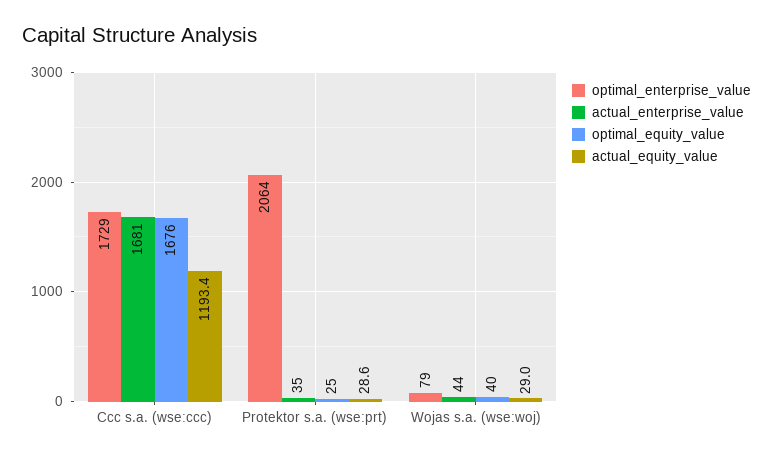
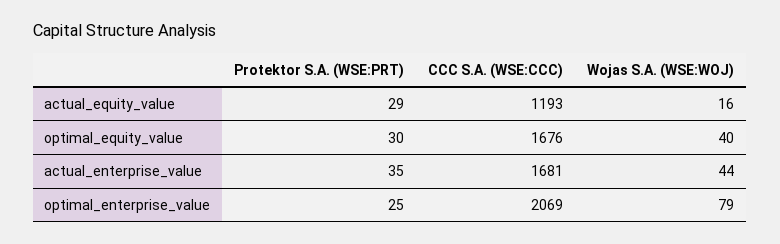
  {
    "optimal_enterprise_value": {
-     "Ccc s.a. (wse:ccc)": 1729,
+     "Ccc s.a. (wse:ccc)": 2069,
-     "Protektor s.a. (wse:prt)": 2064,
+     "Protektor s.a. (wse:prt)": 25,
      "Wojas s.a. (wse:woj)": 79
    },
    "actual_enterprise_value": {
      "Ccc s.a. (wse:ccc)": 1681,
      "Protektor s.a. (wse:prt)": 35,
      "Wojas s.a. (wse:woj)": 44
    },
    "optimal_equity_value": {
      "Ccc s.a. (wse:ccc)": 1676,
-     "Protektor s.a. (wse:prt)": 25,
+     "Protektor s.a. (wse:prt)": 30,
      "Wojas s.a. (wse:woj)": 40
    },
    "actual_equity_value": {
      "Ccc s.a. (wse:ccc)": 1193.4,
      "Protektor s.a. (wse:prt)": 28.6,
-     "Wojas s.a. (wse:woj)": 29
+     "Wojas s.a. (wse:woj)": 16
    }
  }

